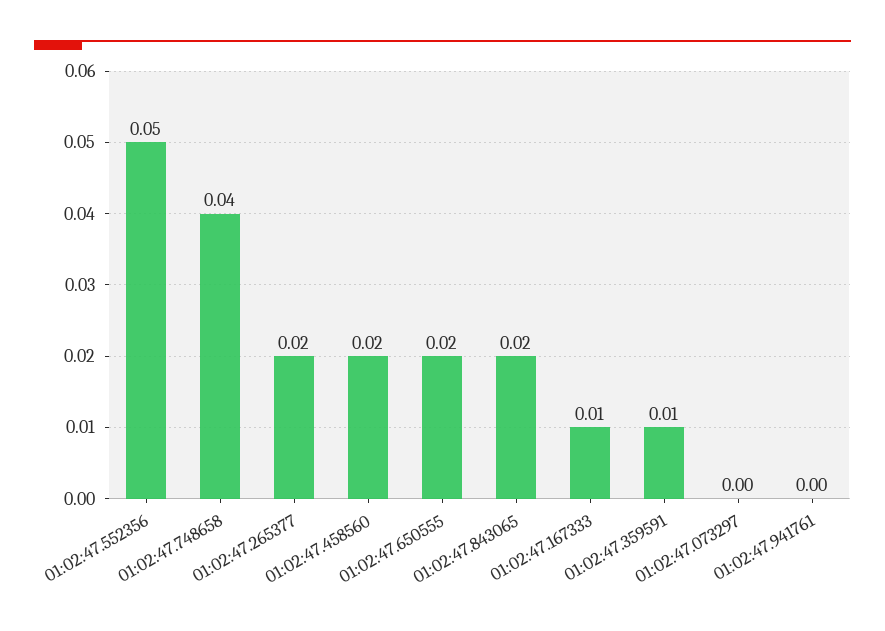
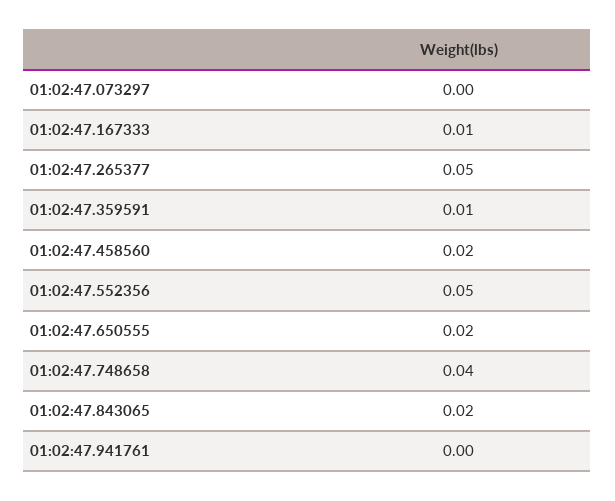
  {
    "01:02:47.552356": 0.05,
    "01:02:47.748658": 0.04,
-   "01:02:47.265377": 0.02,
+   "01:02:47.265377": 0.05,
    "01:02:47.458560": 0.02,
    "01:02:47.650555": 0.02,
    "01:02:47.843065": 0.02,
    "01:02:47.167333": 0.01,
    "01:02:47.359591": 0.01,
    "01:02:47.073297": 0,
    "01:02:47.941761": 0
  }

